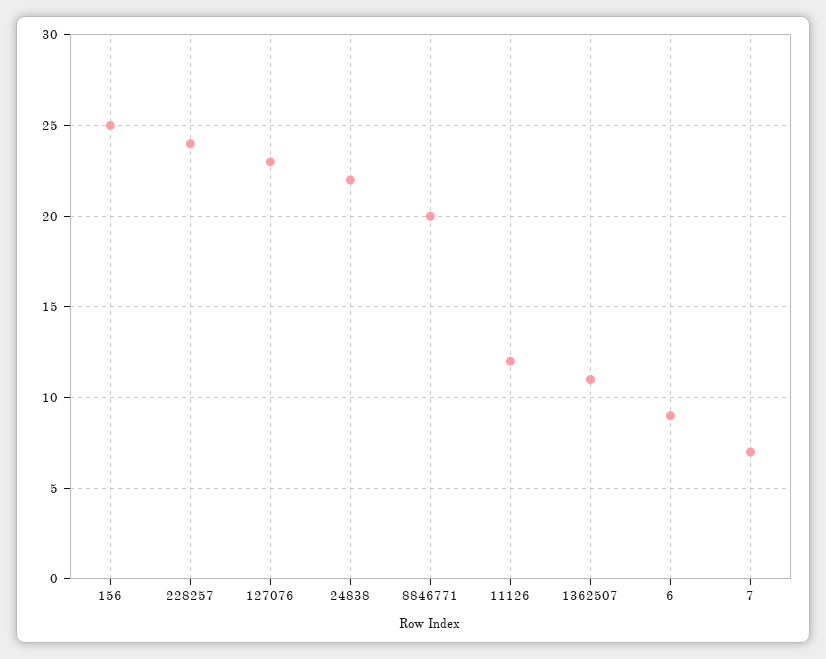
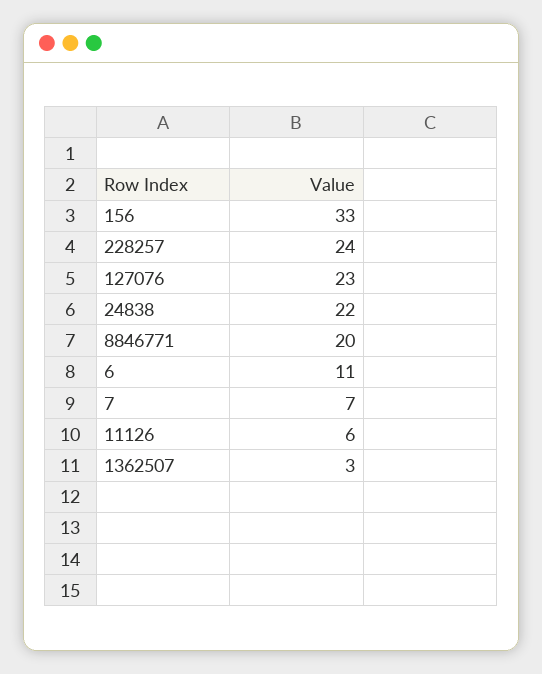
  {
-   "156": 25,
+   "156": 33,
    "228257": 24,
    "127076": 23,
    "24838": 22,
    "8846771": 20,
-   "11126": 12,
+   "11126": 6,
-   "1362507": 11,
+   "1362507": 3,
-   "6": 9,
+   "6": 11,
    "7": 7
  }

